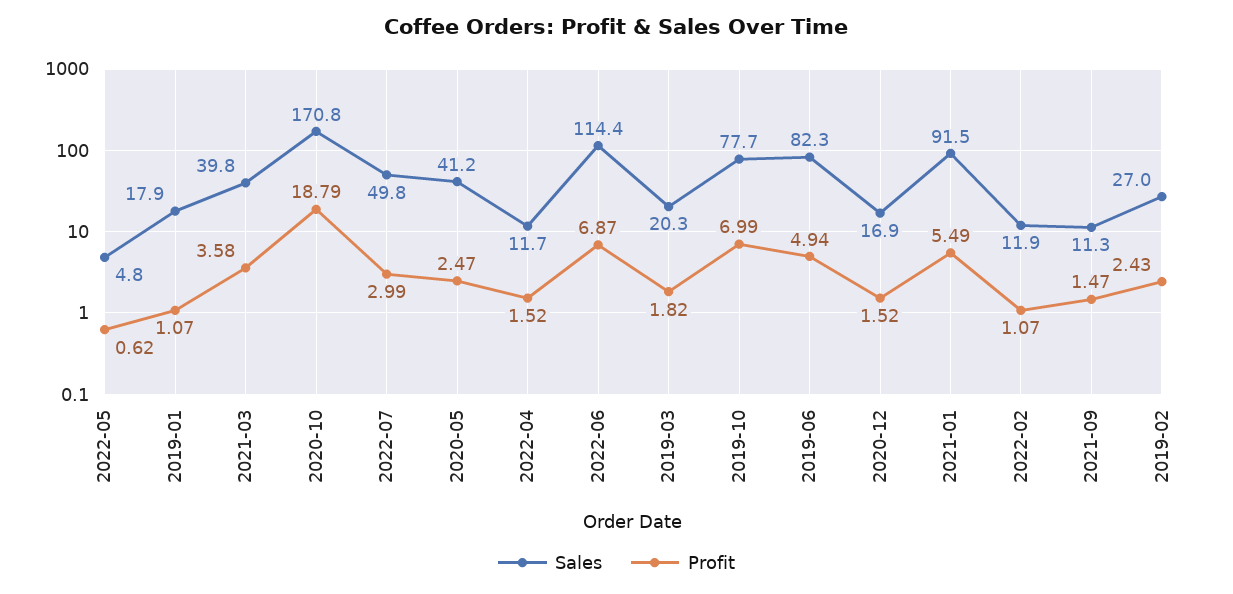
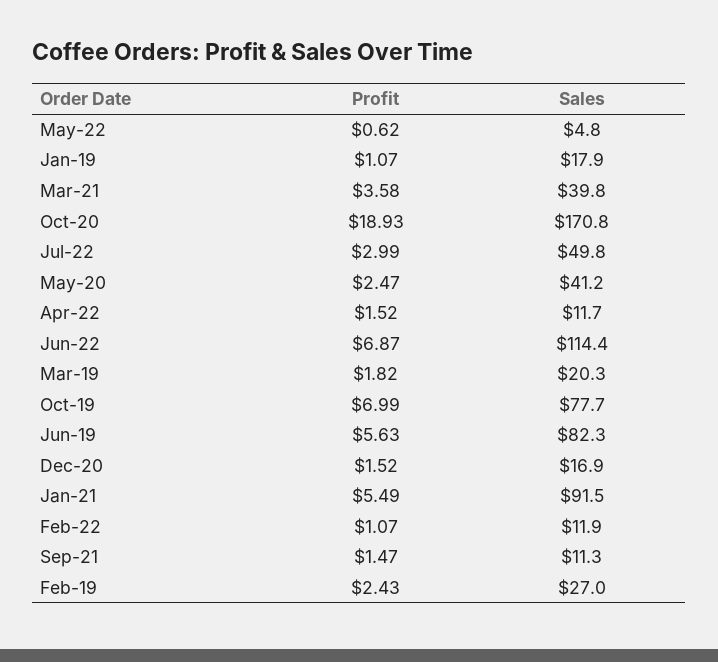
  {
    "Sales": {
      "2022-05": 4.8,
      "2019-01": 17.9,
      "2021-03": 39.8,
      "2020-10": 170.8,
      "2022-07": 49.8,
      "2020-05": 41.2,
      "2022-04": 11.7,
      "2022-06": 114.4,
      "2019-03": 20.3,
      "2019-10": 77.7,
      "2019-06": 82.3,
      "2020-12": 16.9,
      "2021-01": 91.5,
      "2022-02": 11.9,
      "2021-09": 11.3,
      "2019-02": 27
    },
    "Profit": {
      "2022-05": 0.62,
      "2019-01": 1.07,
      "2021-03": 3.58,
-     "2020-10": 18.79,
+     "2020-10": 18.93,
      "2022-07": 2.99,
      "2020-05": 2.47,
      "2022-04": 1.52,
      "2022-06": 6.87,
      "2019-03": 1.82,
      "2019-10": 6.99,
-     "2019-06": 4.94,
+     "2019-06": 5.63,
      "2020-12": 1.52,
      "2021-01": 5.49,
      "2022-02": 1.07,
      "2021-09": 1.47,
      "2019-02": 2.43
    }
  }

